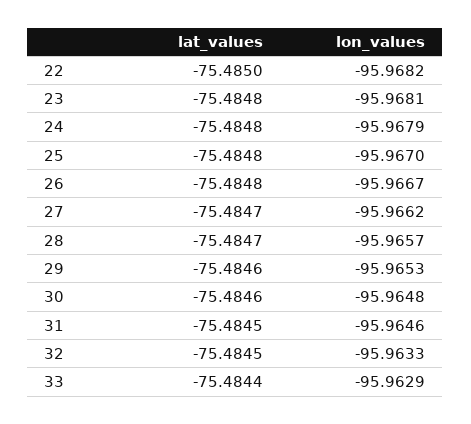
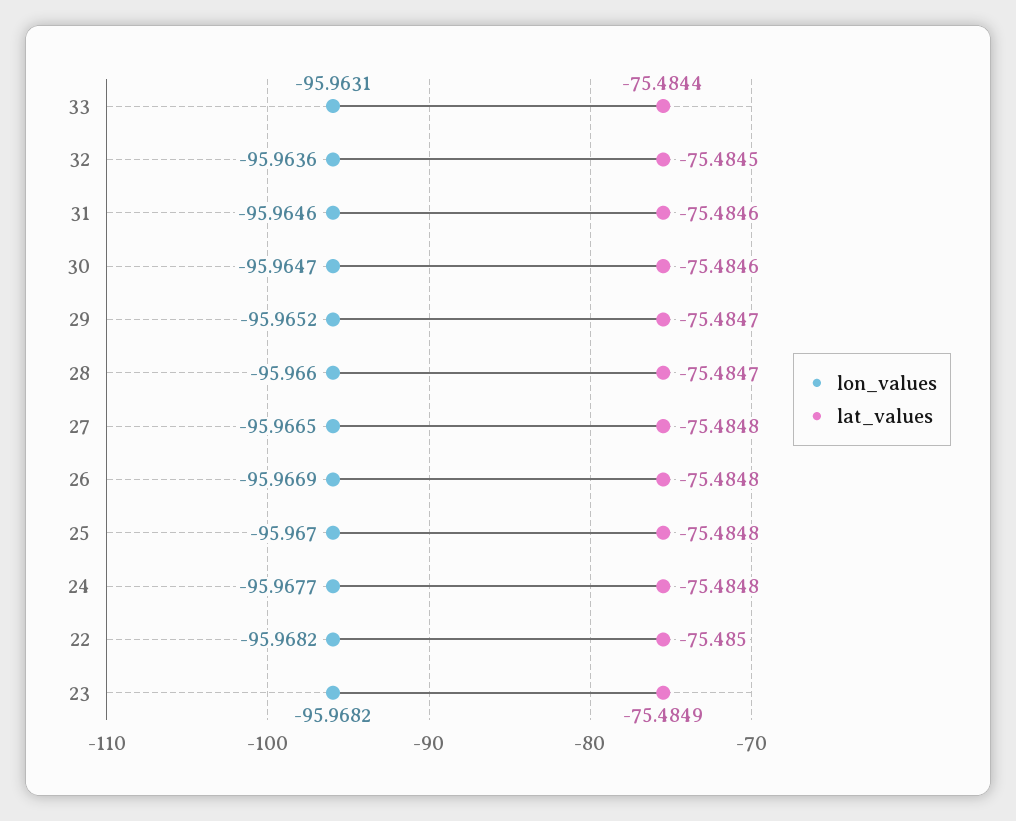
  {
    "lat_values": {
      "22": -75.485,
-     "23": -75.4848,
+     "23": -75.4849,
      "24": -75.4848,
      "25": -75.4848,
      "26": -75.4848,
-     "27": -75.4847,
+     "27": -75.4848,
      "28": -75.4847,
-     "29": -75.4846,
+     "29": -75.4847,
      "30": -75.4846,
-     "31": -75.4845,
+     "31": -75.4846,
      "32": -75.4845,
      "33": -75.4844
    },
    "lon_values": {
      "22": -95.9682,
-     "23": -95.9681,
+     "23": -95.9682,
-     "24": -95.9679,
+     "24": -95.9677,
      "25": -95.967,
-     "26": -95.9667,
+     "26": -95.9669,
-     "27": -95.9662,
+     "27": -95.9665,
-     "28": -95.9657,
+     "28": -95.966,
-     "29": -95.9653,
+     "29": -95.9652,
-     "30": -95.9648,
+     "30": -95.9647,
      "31": -95.9646,
-     "32": -95.9633,
+     "32": -95.9636,
-     "33": -95.9629
+     "33": -95.9631
    }
  }

